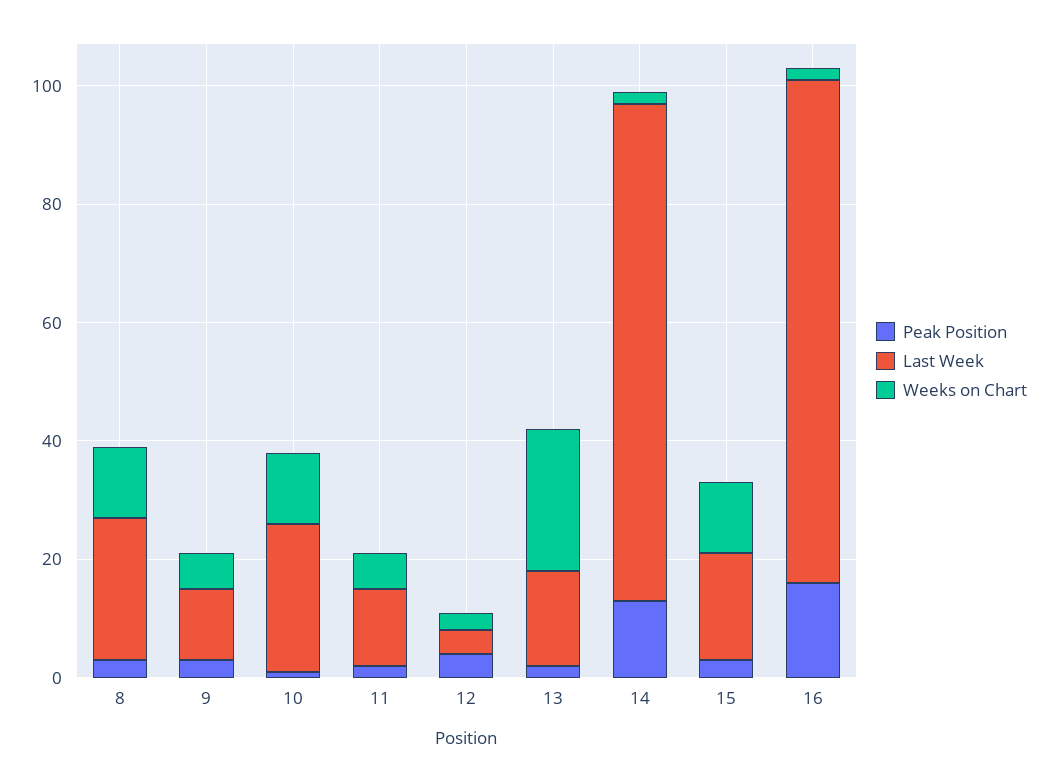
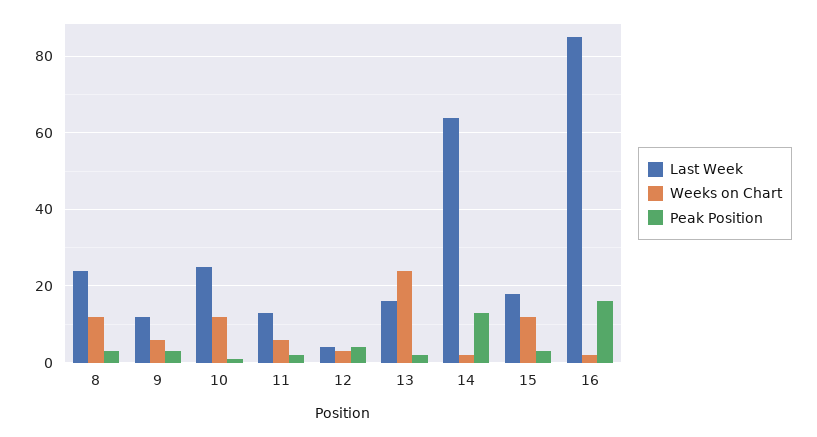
  {
    "Peak Position": {
      "8": 5,
      "9": 5,
      "10": 0,
      "11": 0,
      "12": 5,
      "13": 0,
      "14": 15,
      "15": 5,
      "16": 15
    },
    "Last Week": {
      "8": 25,
      "9": 10,
      "10": 25,
      "11": 15,
      "12": 5,
      "13": 15,
-     "14": 85,
+     "14": 65,
      "15": 20,
      "16": 85
    },
    "Weeks on Chart": {
      "8": 10,
      "9": 5,
      "10": 10,
      "11": 5,
      "12": 5,
      "13": 25,
      "14": 0,
      "15": 10,
      "16": 0
    }
  }

